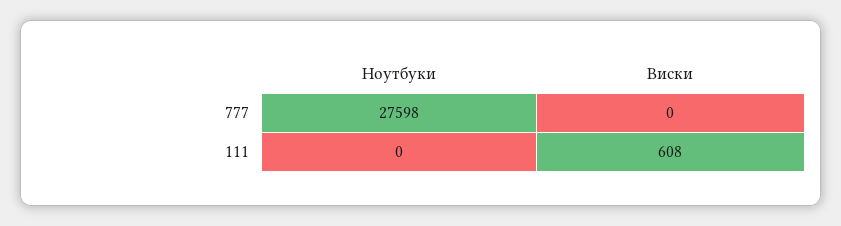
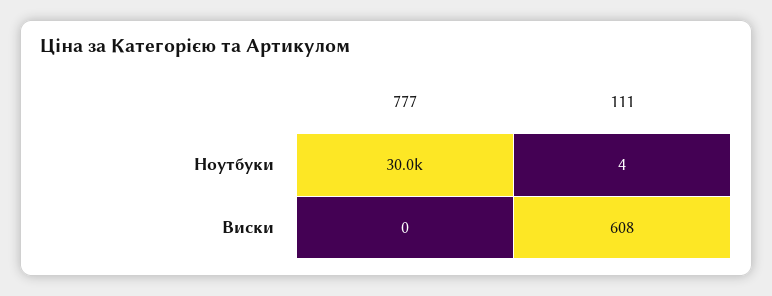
  {
    "Ноутбуки": {
-     "777": 27598,
+     "777": 30000,
-     "111": 0
+     "111": 4
    },
    "Виски": {
      "777": 0,
      "111": 608
    }
  }

